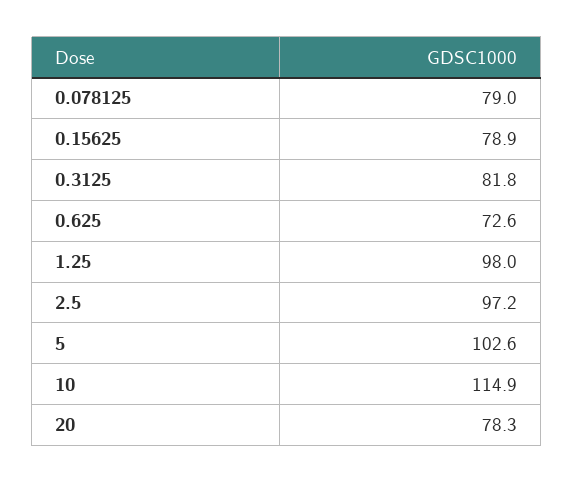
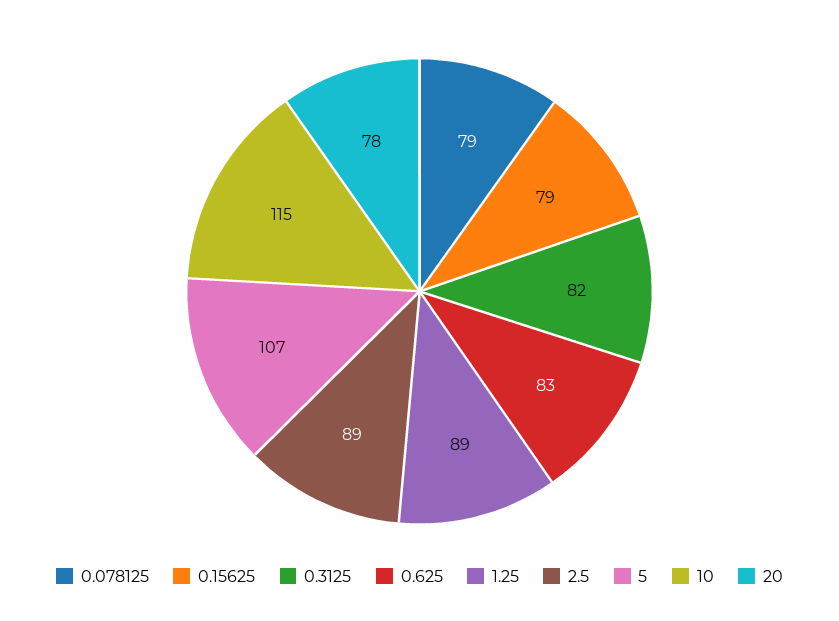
  {
    "0.078125": 79,
    "0.15625": 78.9,
    "0.3125": 81.8,
-   "0.625": 72.6,
+   "0.625": 83,
-   "1.25": 98,
+   "1.25": 89,
-   "2.5": 97.2,
+   "2.5": 89,
-   "5": 102.6,
+   "5": 107,
    "10": 114.9,
    "20": 78.3
  }

